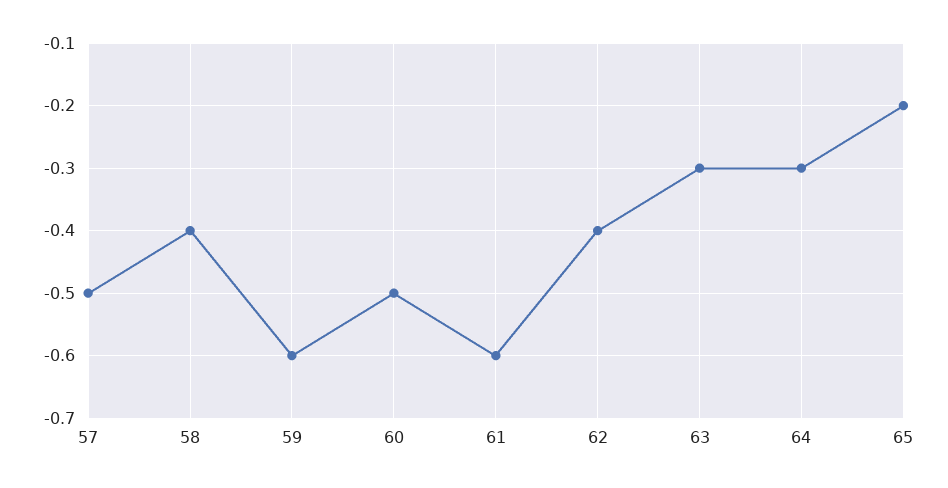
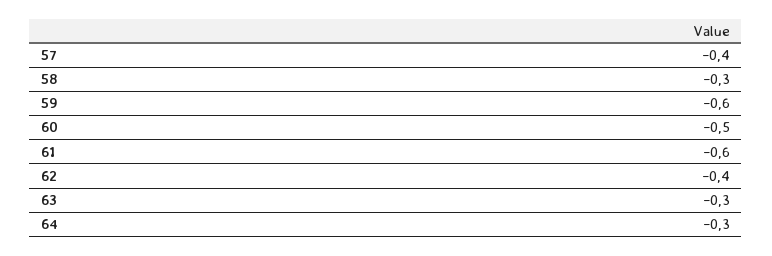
  {
-   "57": -0.5,
+   "57": -0.4,
-   "58": -0.4,
+   "58": -0.3,
    "59": -0.6,
    "60": -0.5,
    "61": -0.6,
    "62": -0.4,
    "63": -0.3,
-   "64": -0.3,
+   "64": -0.3
-   "65": -0.2
  }

